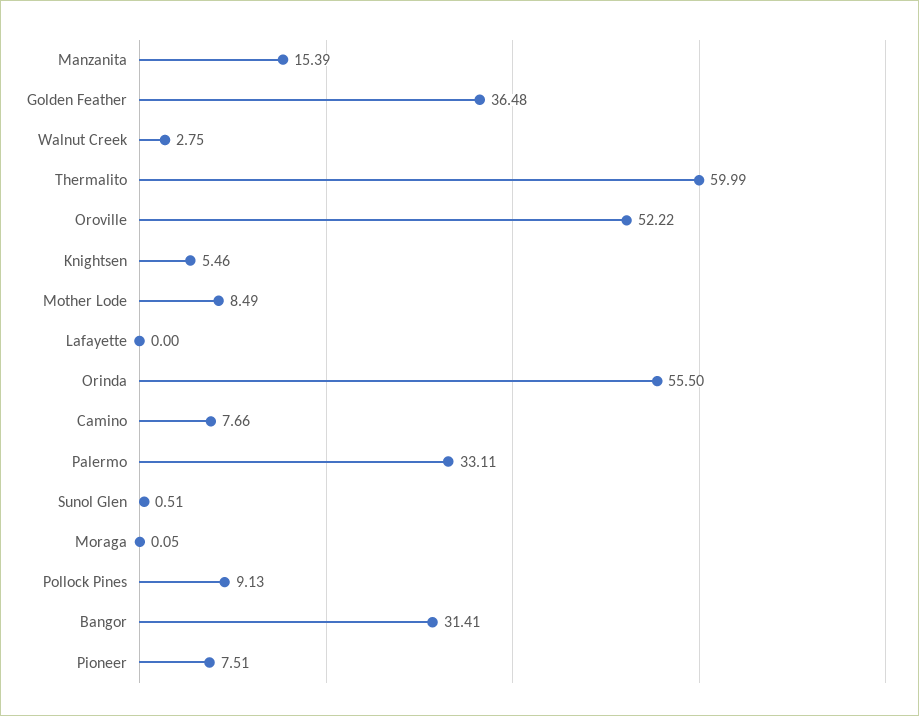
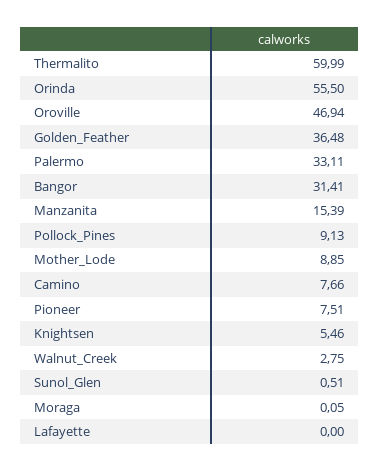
  {
    "Manzanita": 15.39,
    "Golden Feather": 36.48,
    "Walnut Creek": 2.75,
    "Thermalito": 59.99,
-   "Oroville": 52.22,
+   "Oroville": 46.94,
    "Knightsen": 5.46,
-   "Mother Lode": 8.49,
+   "Mother Lode": 8.85,
    "Lafayette": 0,
    "Orinda": 55.5,
    "Camino": 7.66,
    "Palermo": 33.11,
    "Sunol Glen": 0.51,
    "Moraga": 0.05,
    "Pollock Pines": 9.13,
    "Bangor": 31.41,
    "Pioneer": 7.51
  }

